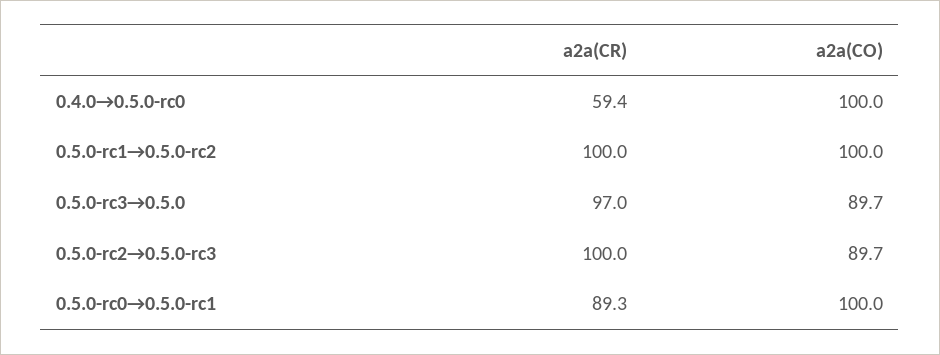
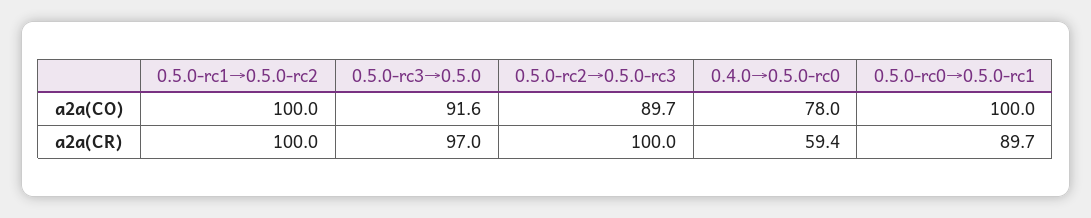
  {
    "a2a(CR)": {
      "0.4.0→0.5.0-rc0": 59.4,
      "0.5.0-rc1→0.5.0-rc2": 100,
      "0.5.0-rc3→0.5.0": 97,
      "0.5.0-rc2→0.5.0-rc3": 100,
-     "0.5.0-rc0→0.5.0-rc1": 89.3
+     "0.5.0-rc0→0.5.0-rc1": 89.7
    },
    "a2a(CO)": {
-     "0.4.0→0.5.0-rc0": 100,
+     "0.4.0→0.5.0-rc0": 78,
      "0.5.0-rc1→0.5.0-rc2": 100,
-     "0.5.0-rc3→0.5.0": 89.7,
+     "0.5.0-rc3→0.5.0": 91.6,
      "0.5.0-rc2→0.5.0-rc3": 89.7,
      "0.5.0-rc0→0.5.0-rc1": 100
    }
  }

